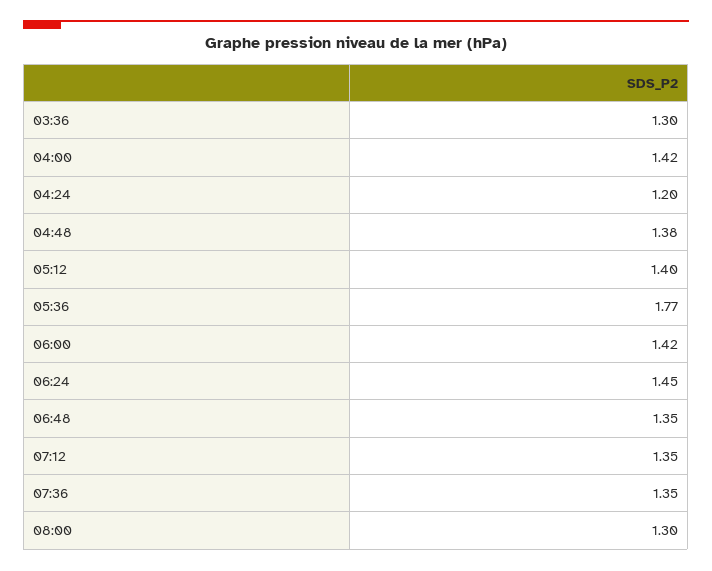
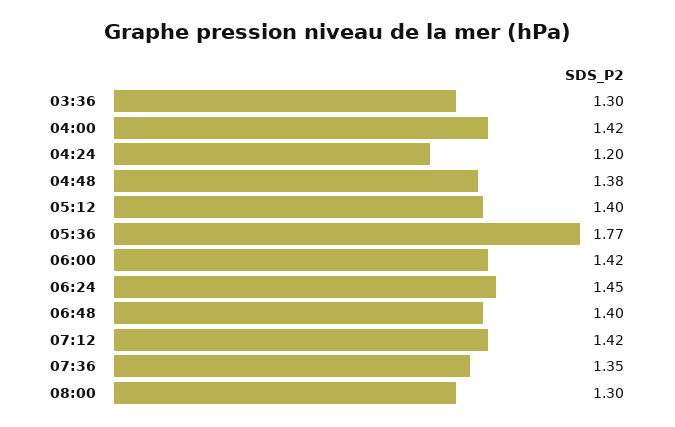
  {
    "03:36": 1.3,
    "04:00": 1.42,
    "04:24": 1.2,
    "04:48": 1.38,
    "05:12": 1.4,
    "05:36": 1.77,
    "06:00": 1.42,
    "06:24": 1.45,
-   "06:48": 1.35,
+   "06:48": 1.4,
-   "07:12": 1.35,
+   "07:12": 1.42,
    "07:36": 1.35,
    "08:00": 1.3
  }

